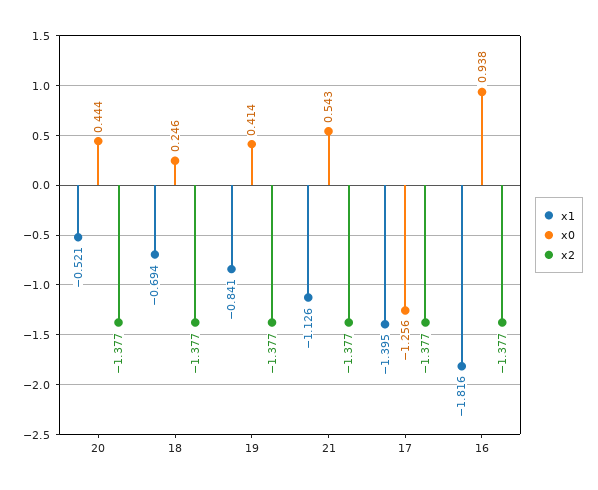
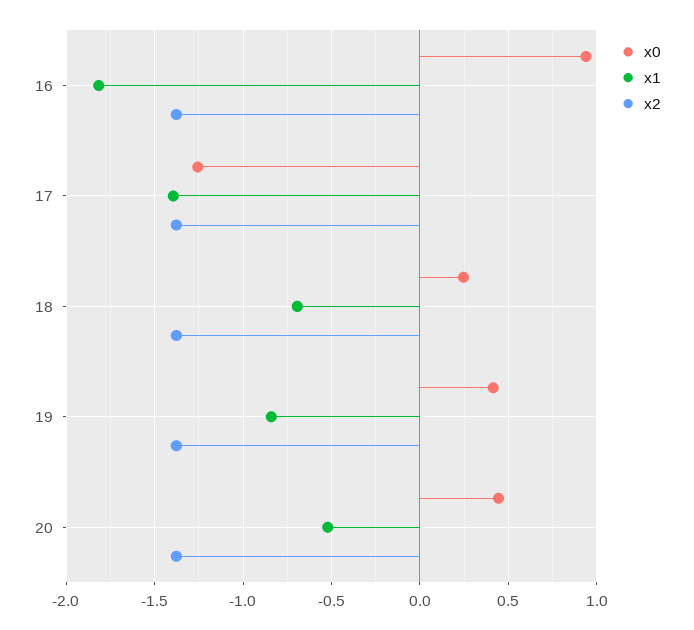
  {
    "x1": {
      "20": -0.521,
      "18": -0.694,
      "19": -0.841,
-     "21": -1.126,
      "17": -1.395,
      "16": -1.816
    },
    "x0": {
      "20": 0.444,
      "18": 0.246,
      "19": 0.414,
-     "21": 0.543,
      "17": -1.256,
      "16": 0.938
    },
    "x2": {
      "20": -1.377,
      "18": -1.377,
      "19": -1.377,
-     "21": -1.377,
      "17": -1.377,
      "16": -1.377
    }
  }

